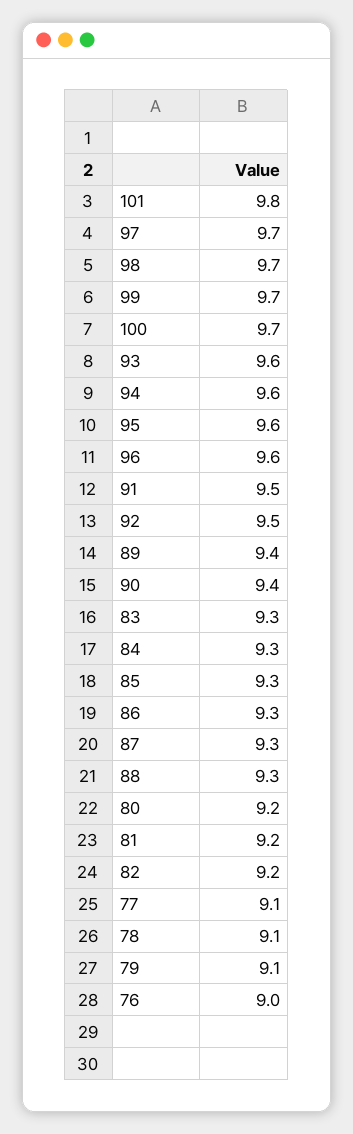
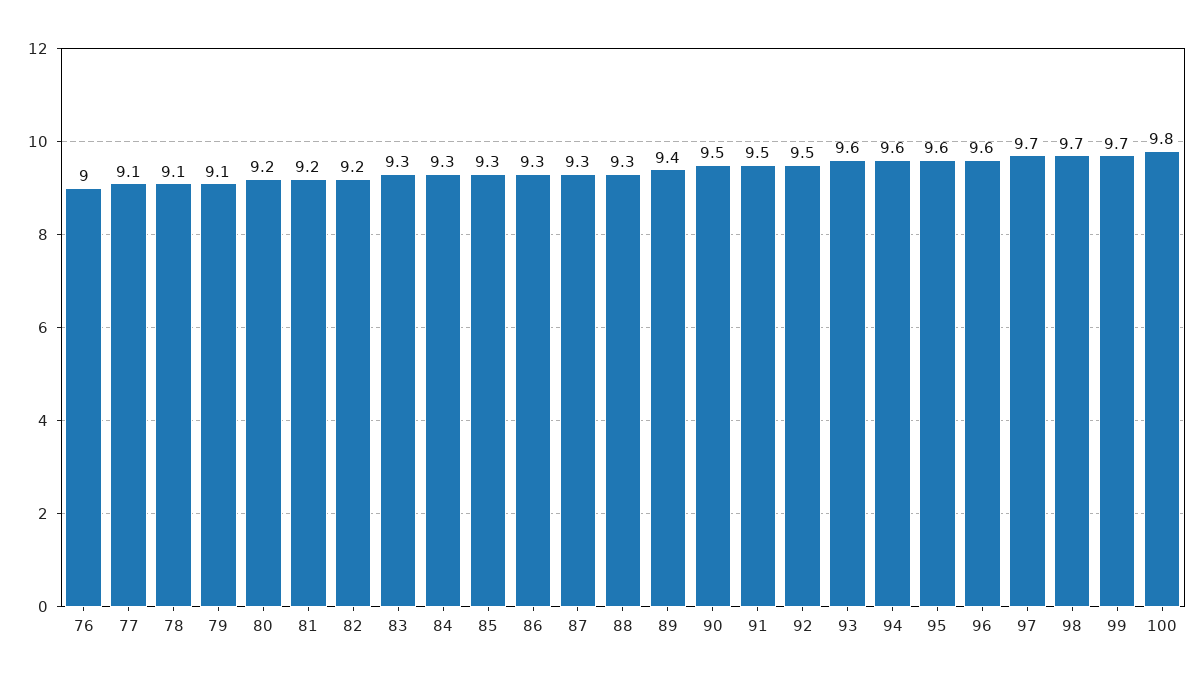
  {
-   "101": 9.8,
    "97": 9.7,
    "98": 9.7,
    "99": 9.7,
-   "100": 9.7,
+   "100": 9.8,
    "93": 9.6,
    "94": 9.6,
    "95": 9.6,
    "96": 9.6,
    "91": 9.5,
    "92": 9.5,
    "89": 9.4,
-   "90": 9.4,
+   "90": 9.5,
    "83": 9.3,
    "84": 9.3,
    "85": 9.3,
    "86": 9.3,
    "87": 9.3,
    "88": 9.3,
    "80": 9.2,
    "81": 9.2,
    "82": 9.2,
    "77": 9.1,
    "78": 9.1,
    "79": 9.1,
    "76": 9
  }

